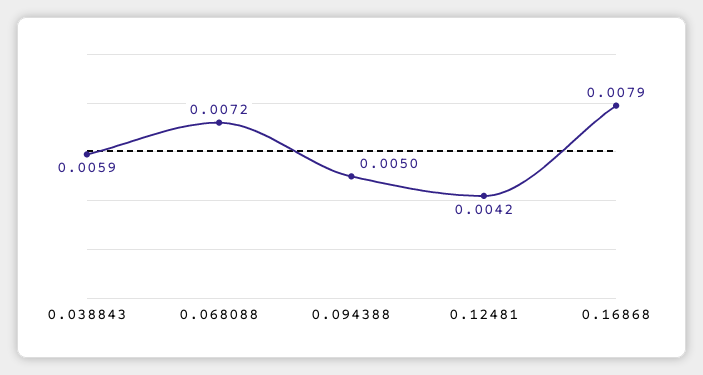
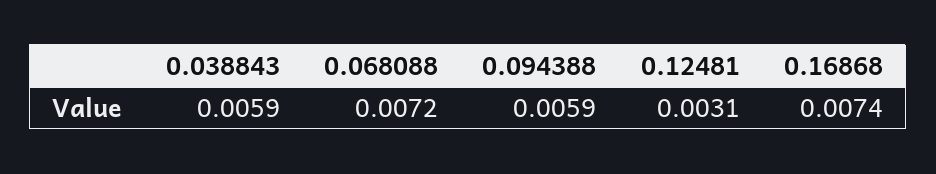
  {
    "0.038843": 0.0059,
    "0.068088": 0.0072,
-   "0.094388": 0.005,
+   "0.094388": 0.0059,
-   "0.12481": 0.0042,
+   "0.12481": 0.0031,
-   "0.16868": 0.0079
+   "0.16868": 0.0074
  }

